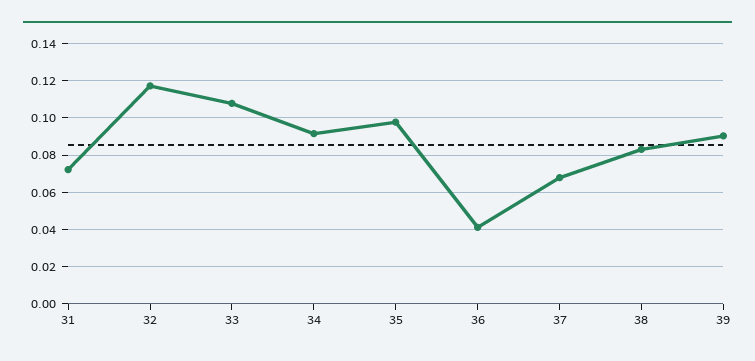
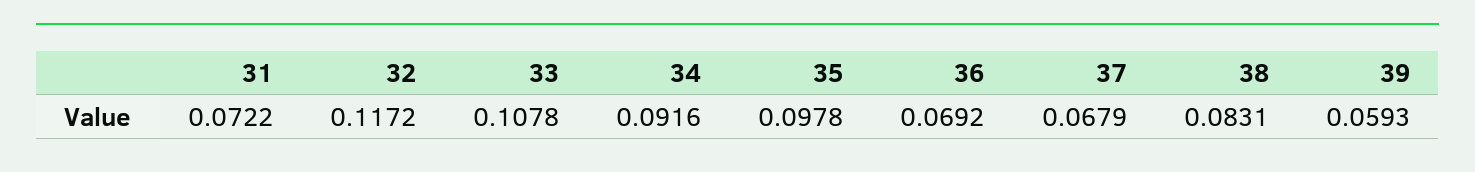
  {
    "31": 0.0722,
    "32": 0.1172,
    "33": 0.1078,
    "34": 0.0916,
    "35": 0.0978,
-   "36": 0.04,
+   "36": 0.0692,
    "37": 0.0679,
    "38": 0.0831,
-   "39": 0.09
+   "39": 0.0593
  }

